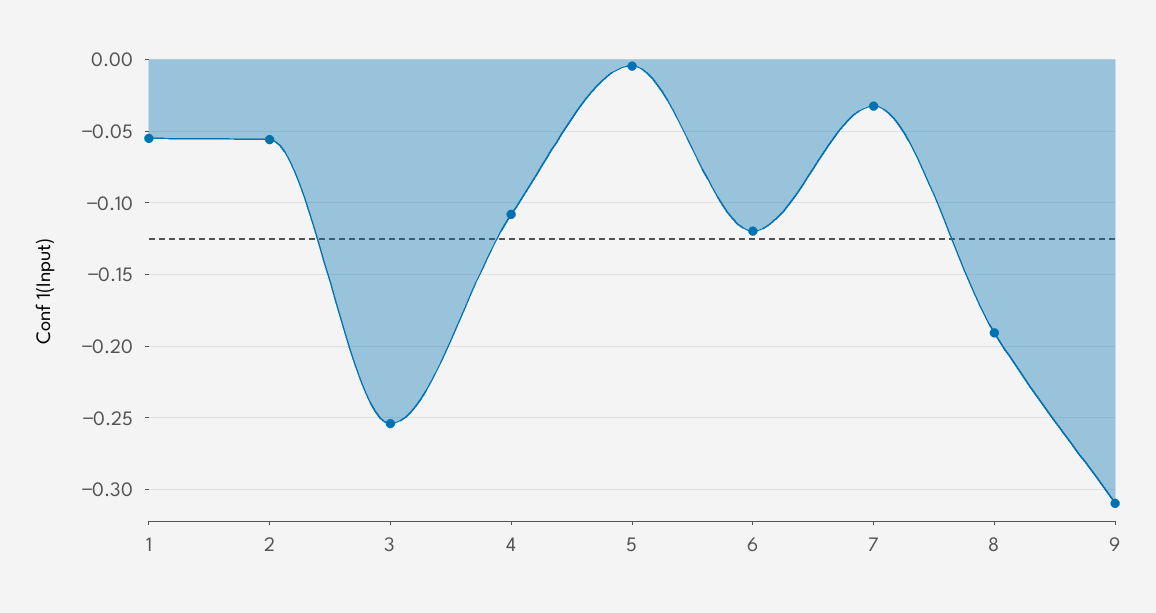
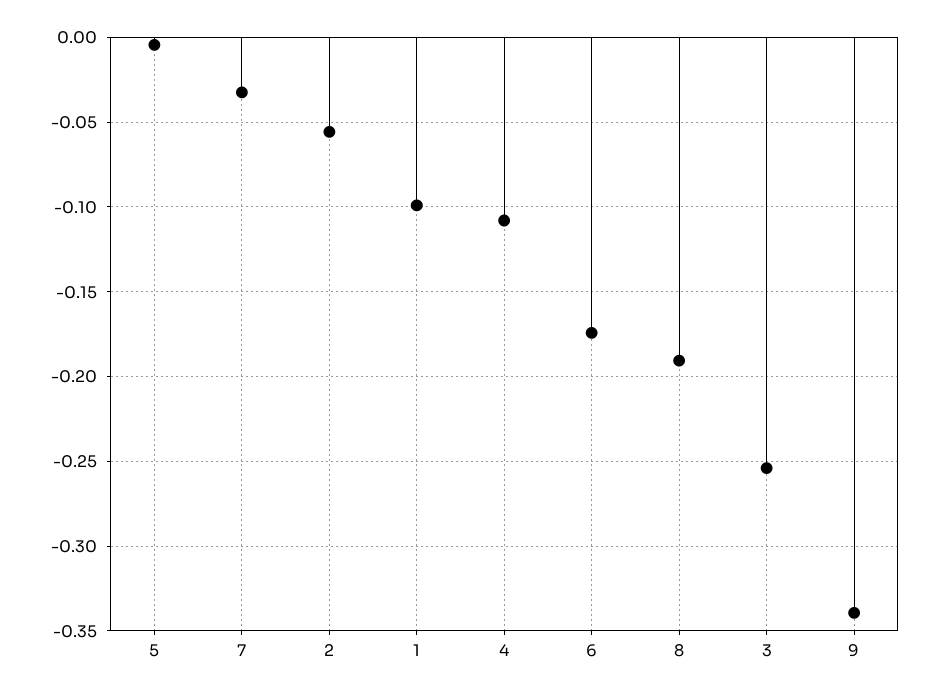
  {
-   "1": -0.055,
+   "1": -0.1,
    "2": -0.055,
    "3": -0.255,
    "4": -0.11,
    "5": -0.005,
-   "6": -0.12,
+   "6": -0.175,
    "7": -0.03,
    "8": -0.19,
-   "9": -0.31
+   "9": -0.34
  }

